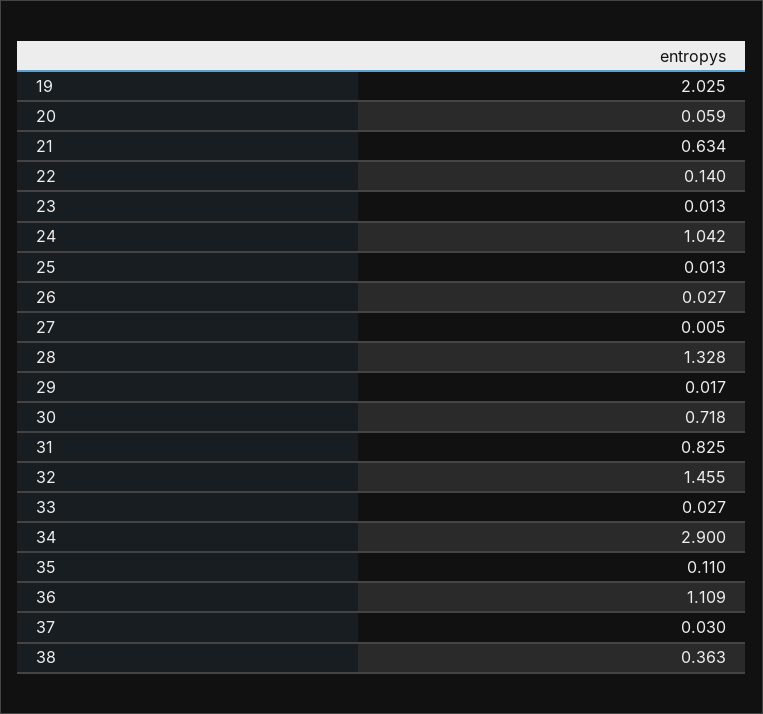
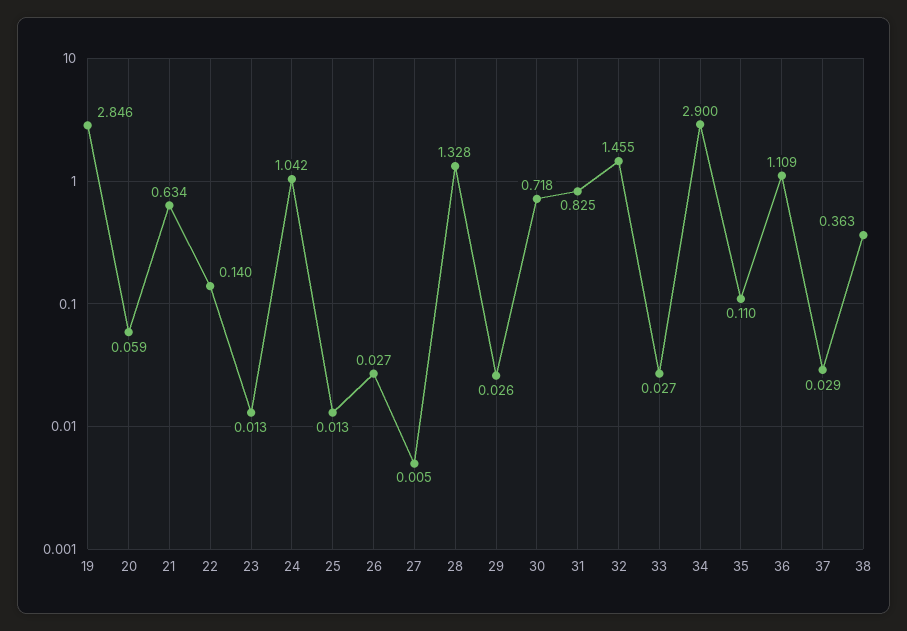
  {
-   "19": 2.025,
+   "19": 2.846,
    "20": 0.059,
    "21": 0.634,
    "22": 0.14,
    "23": 0.013,
    "24": 1.042,
    "25": 0.013,
    "26": 0.027,
    "27": 0.005,
    "28": 1.328,
-   "29": 0.017,
+   "29": 0.026,
    "30": 0.718,
    "31": 0.825,
    "32": 1.455,
    "33": 0.027,
    "34": 2.9,
    "35": 0.11,
    "36": 1.109,
-   "37": 0.03,
+   "37": 0.029,
    "38": 0.363
  }

